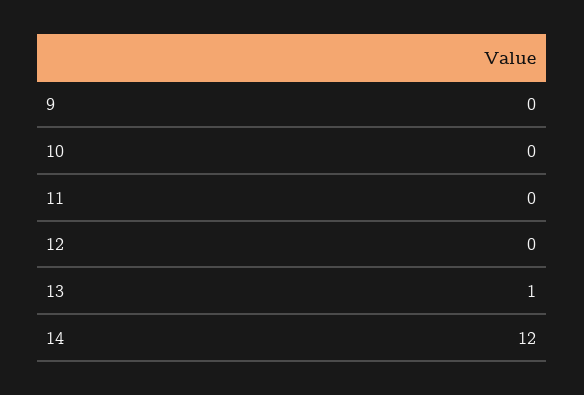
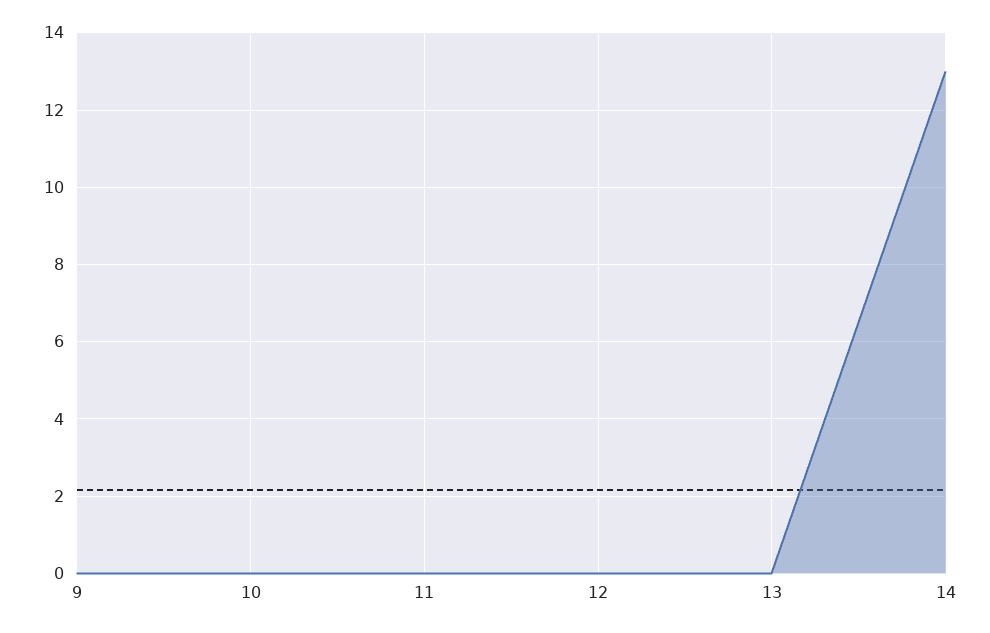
  {
    "9": 0,
    "10": 0,
    "11": 0,
    "12": 0,
-   "13": 1,
+   "13": 0,
-   "14": 12
+   "14": 13
  }

